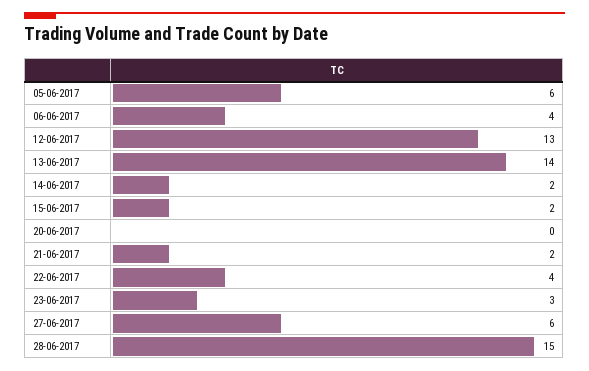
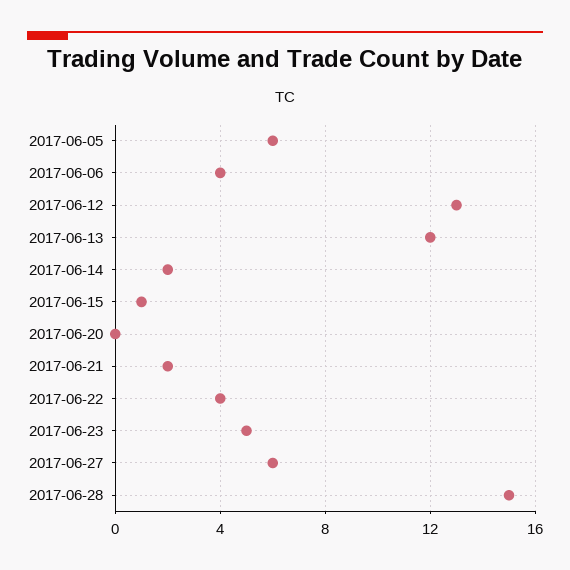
  {
    "05-06-2017": 6,
    "06-06-2017": 4,
    "12-06-2017": 13,
-   "13-06-2017": 14,
+   "13-06-2017": 12,
    "14-06-2017": 2,
-   "15-06-2017": 2,
+   "15-06-2017": 1,
    "20-06-2017": 0,
    "21-06-2017": 2,
    "22-06-2017": 4,
-   "23-06-2017": 3,
+   "23-06-2017": 5,
    "27-06-2017": 6,
    "28-06-2017": 15
  }

